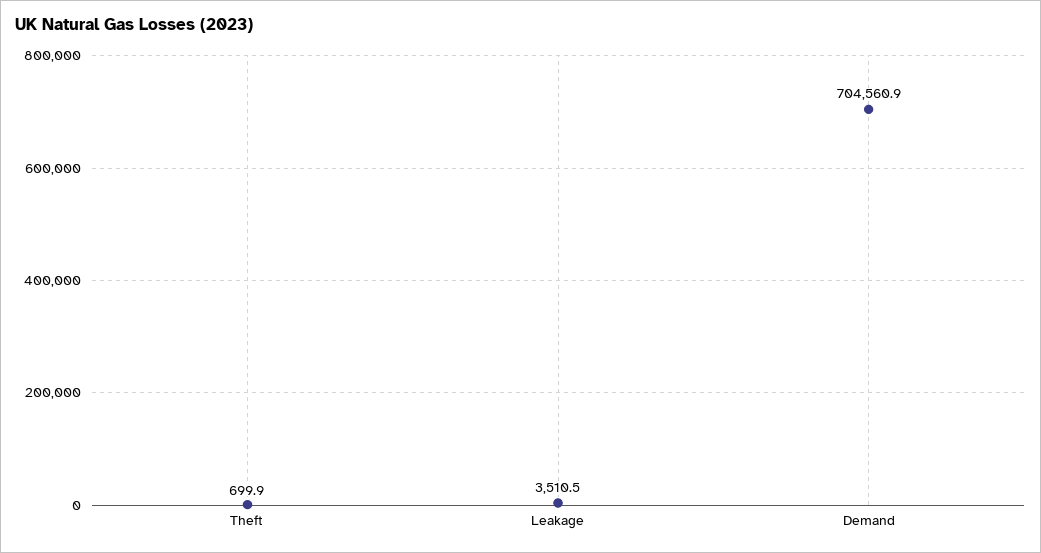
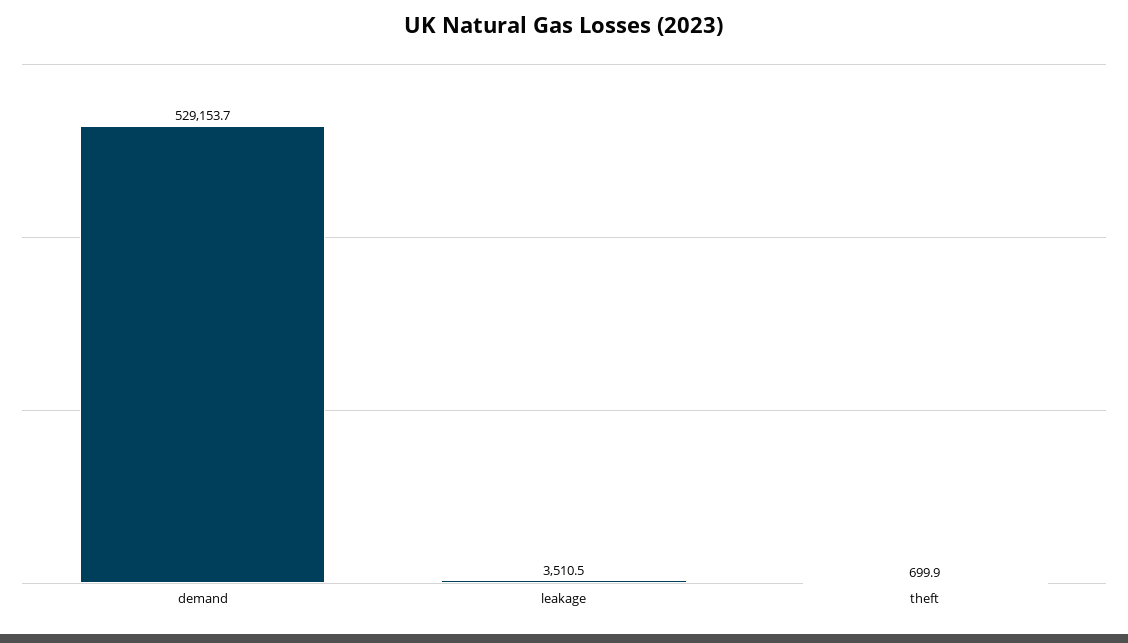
  {
    "Theft": 699.9,
    "Leakage": 3510.5,
-   "Demand": 704560.9
+   "Demand": 529153.7
  }

